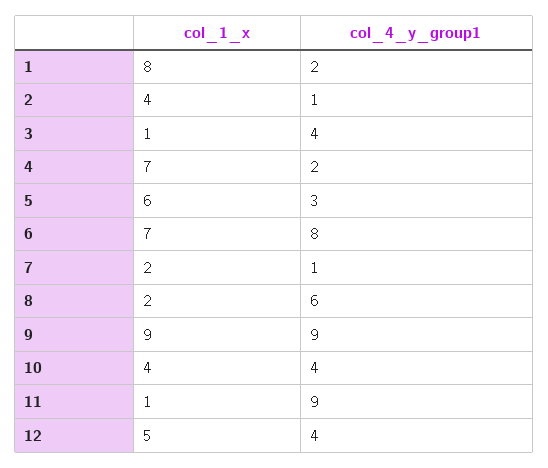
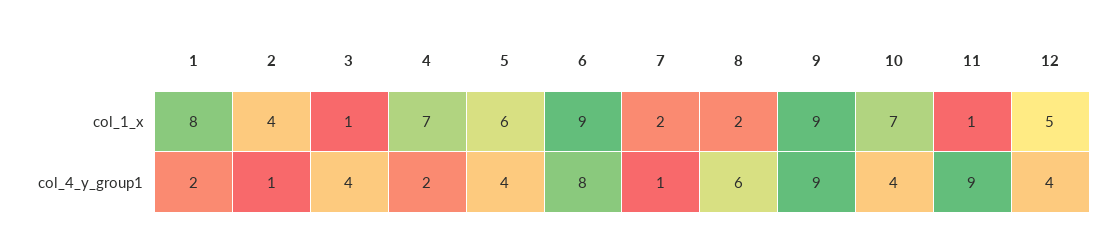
  {
    "col_1_x": {
      "1": 8,
      "2": 4,
      "3": 1,
      "4": 7,
      "5": 6,
-     "6": 7,
+     "6": 9,
      "7": 2,
      "8": 2,
      "9": 9,
-     "10": 4,
+     "10": 7,
      "11": 1,
      "12": 5
    },
    "col_4_y_group1": {
      "1": 2,
      "2": 1,
      "3": 4,
      "4": 2,
-     "5": 3,
+     "5": 4,
      "6": 8,
      "7": 1,
      "8": 6,
      "9": 9,
      "10": 4,
      "11": 9,
      "12": 4
    }
  }

